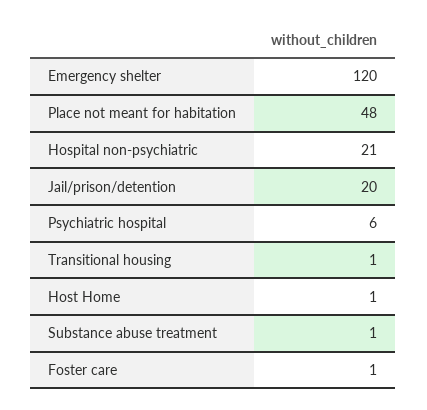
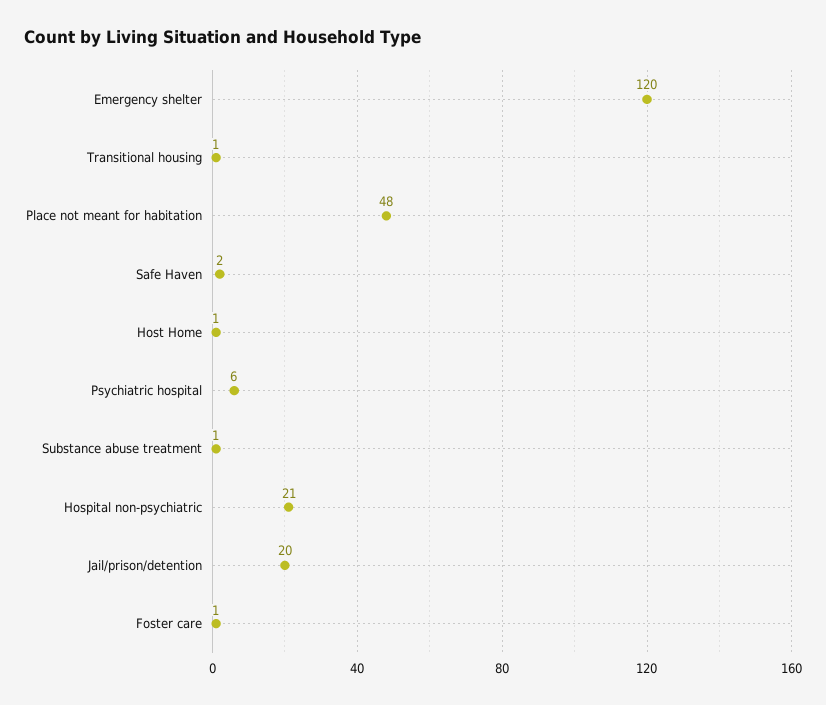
  {
    "Emergency shelter": 120,
    "Place not meant for habitation": 48,
    "Hospital non-psychiatric": 21,
    "Jail/prison/detention": 20,
    "Psychiatric hospital": 6,
    "Transitional housing": 1,
    "Host Home": 1,
    "Substance abuse treatment": 1,
-   "Foster care": 1
+   "Foster care": 1,
+   "Safe Haven": 2
  }

